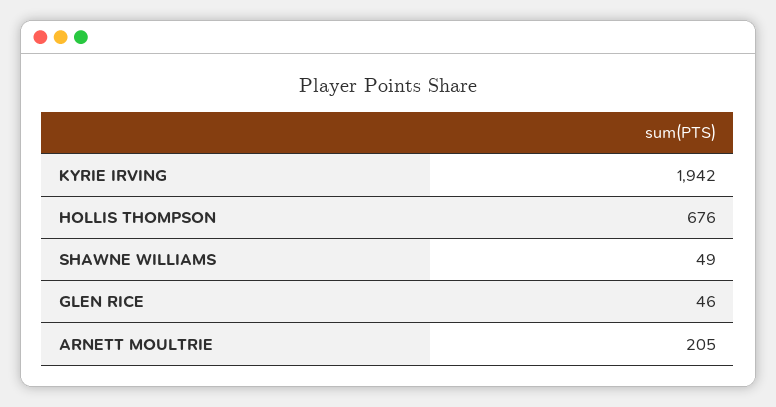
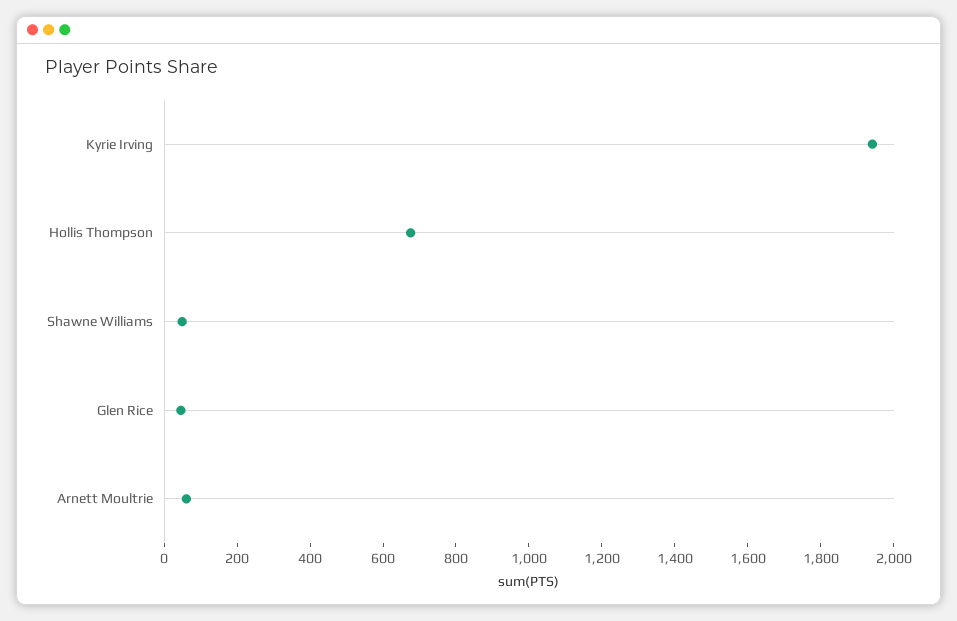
  {
    "KYRIE IRVING": 1942,
    "HOLLIS THOMPSON": 676,
    "SHAWNE WILLIAMS": 49,
    "GLEN RICE": 46,
-   "ARNETT MOULTRIE": 205
+   "ARNETT MOULTRIE": 50
  }

